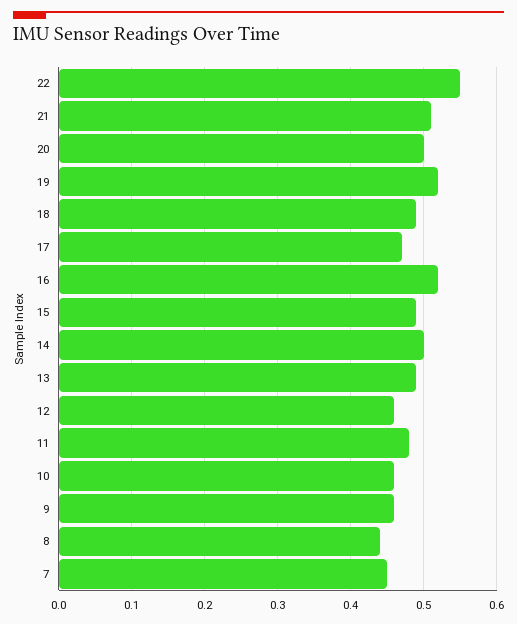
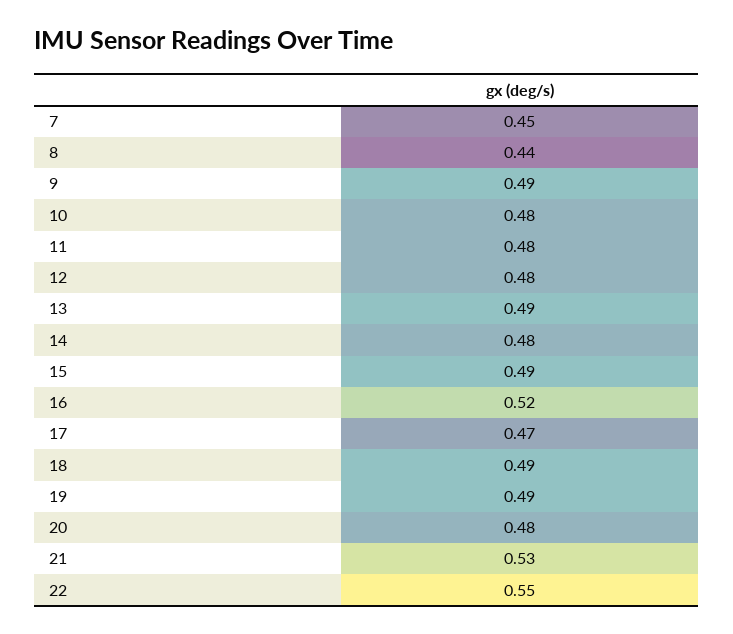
  {
    "22": 0.55,
-   "21": 0.51,
+   "21": 0.53,
-   "20": 0.5,
+   "20": 0.48,
-   "19": 0.52,
+   "19": 0.49,
    "18": 0.49,
    "17": 0.47,
    "16": 0.52,
    "15": 0.49,
-   "14": 0.5,
+   "14": 0.48,
    "13": 0.49,
-   "12": 0.46,
+   "12": 0.48,
    "11": 0.48,
-   "10": 0.46,
+   "10": 0.48,
-   "9": 0.46,
+   "9": 0.49,
    "8": 0.44,
    "7": 0.45
  }

